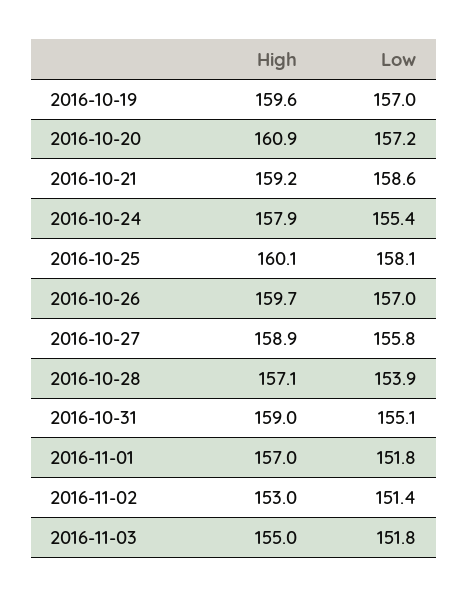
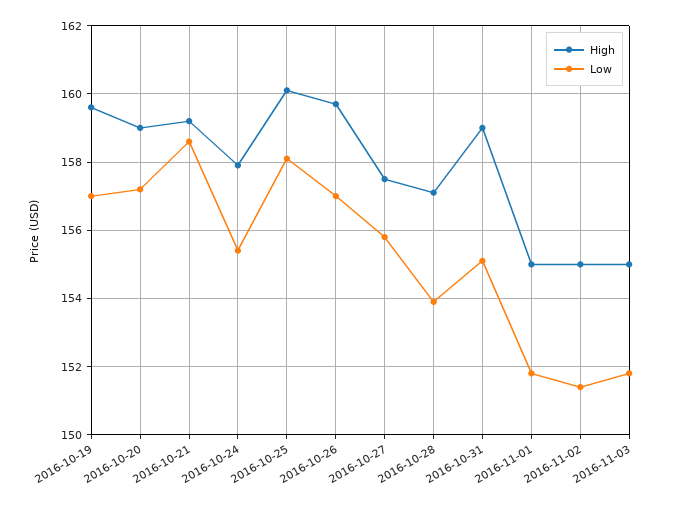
  {
    "High": {
      "2016-10-19": 159.6,
-     "2016-10-20": 160.9,
+     "2016-10-20": 159,
      "2016-10-21": 159.2,
      "2016-10-24": 157.9,
      "2016-10-25": 160.1,
      "2016-10-26": 159.7,
-     "2016-10-27": 158.9,
+     "2016-10-27": 157.5,
      "2016-10-28": 157.1,
      "2016-10-31": 159,
-     "2016-11-01": 157,
+     "2016-11-01": 155,
-     "2016-11-02": 153,
+     "2016-11-02": 155,
      "2016-11-03": 155
    },
    "Low": {
      "2016-10-19": 157,
      "2016-10-20": 157.2,
      "2016-10-21": 158.6,
      "2016-10-24": 155.4,
      "2016-10-25": 158.1,
      "2016-10-26": 157,
      "2016-10-27": 155.8,
      "2016-10-28": 153.9,
      "2016-10-31": 155.1,
      "2016-11-01": 151.8,
      "2016-11-02": 151.4,
      "2016-11-03": 151.8
    }
  }

